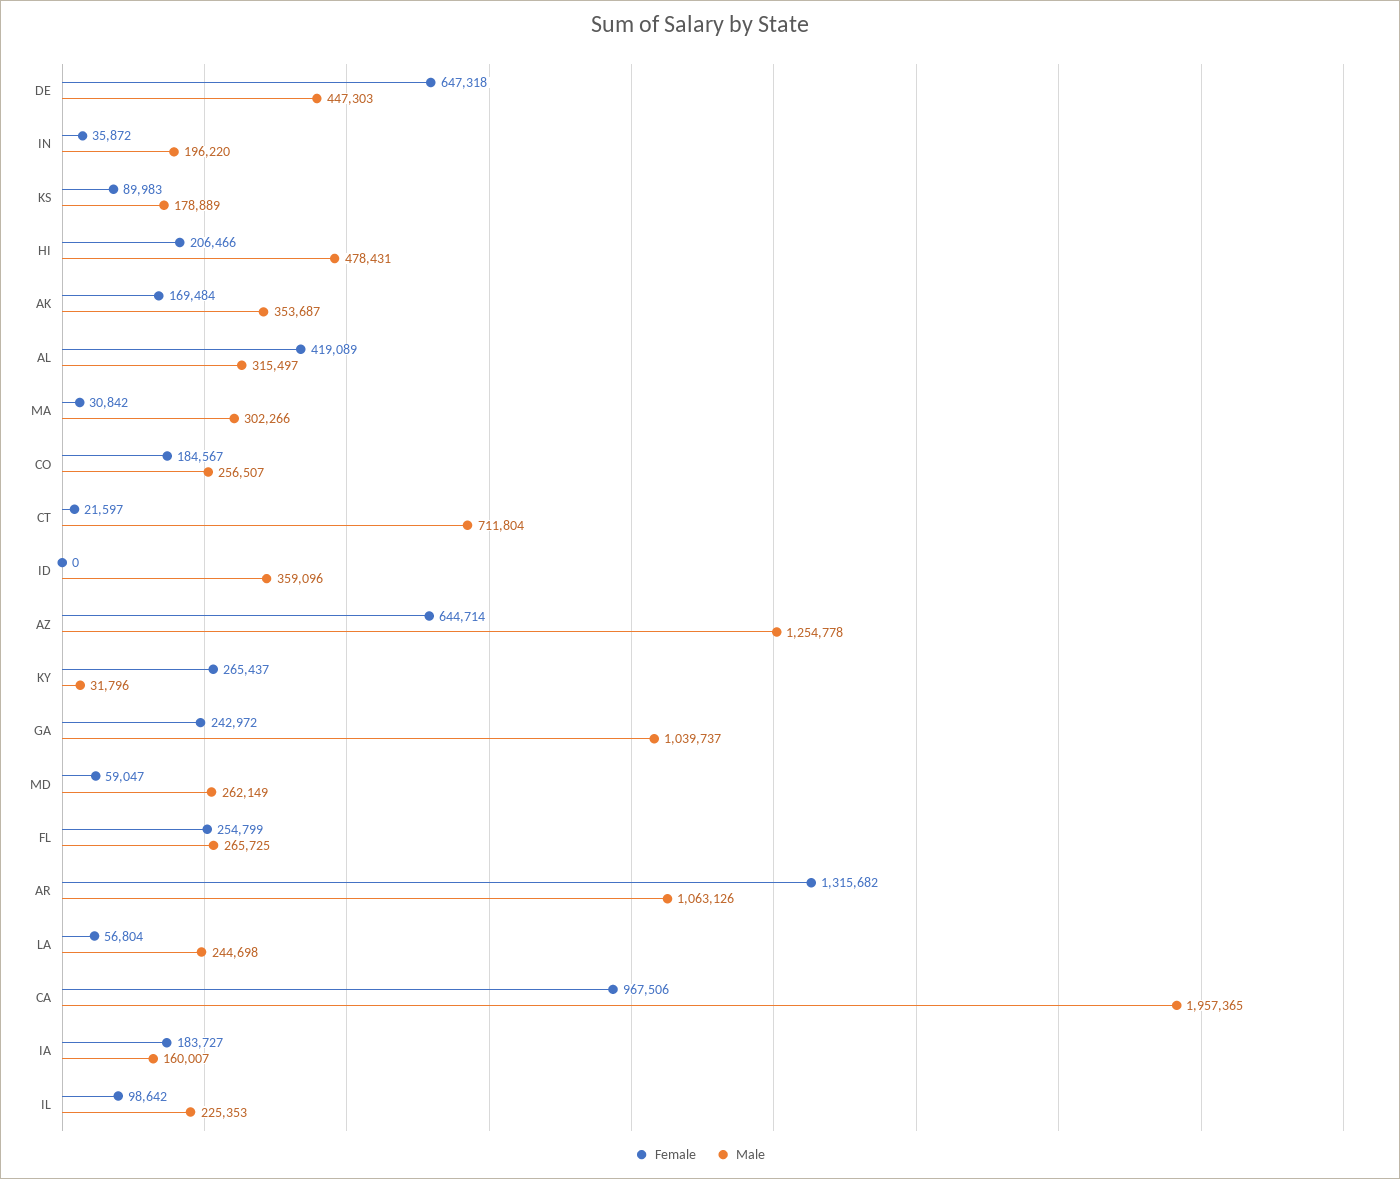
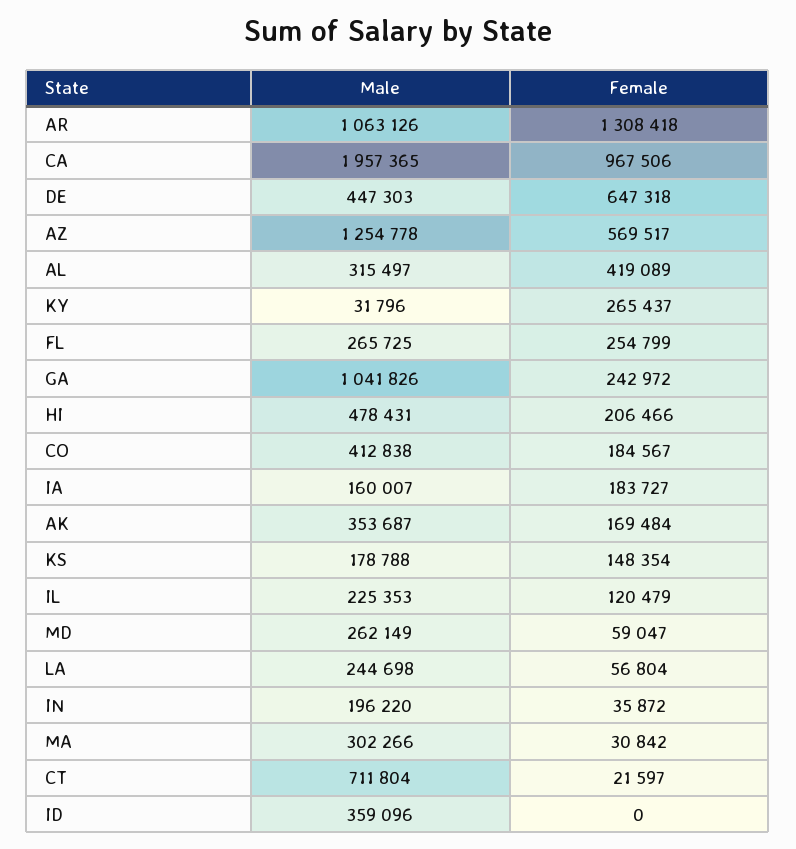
  {
    "Female": {
      "DE": 647318,
      "IN": 35872,
-     "KS": 89983,
+     "KS": 148354,
      "HI": 206466,
      "AK": 169484,
      "AL": 419089,
      "MA": 30842,
      "CO": 184567,
      "CT": 21597,
      "ID": 0,
-     "AZ": 644714,
+     "AZ": 569517,
      "KY": 265437,
      "GA": 242972,
      "MD": 59047,
      "FL": 254799,
-     "AR": 1315682,
+     "AR": 1308418,
      "LA": 56804,
      "CA": 967506,
      "IA": 183727,
-     "IL": 98642
+     "IL": 120479
    },
    "Male": {
      "DE": 447303,
      "IN": 196220,
-     "KS": 178889,
+     "KS": 178788,
      "HI": 478431,
      "AK": 353687,
      "AL": 315497,
      "MA": 302266,
-     "CO": 256507,
+     "CO": 412838,
      "CT": 711804,
      "ID": 359096,
      "AZ": 1254778,
      "KY": 31796,
-     "GA": 1039737,
+     "GA": 1041826,
      "MD": 262149,
      "FL": 265725,
      "AR": 1063126,
      "LA": 244698,
      "CA": 1957365,
      "IA": 160007,
      "IL": 225353
    }
  }

